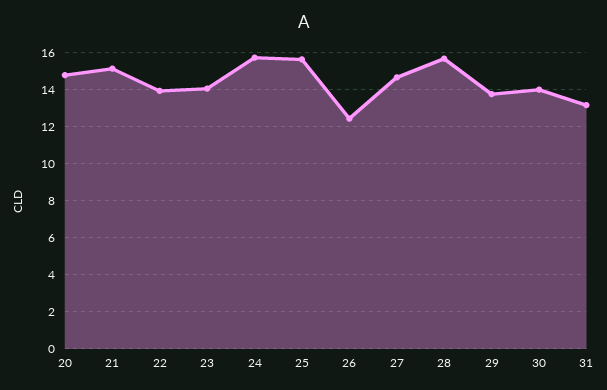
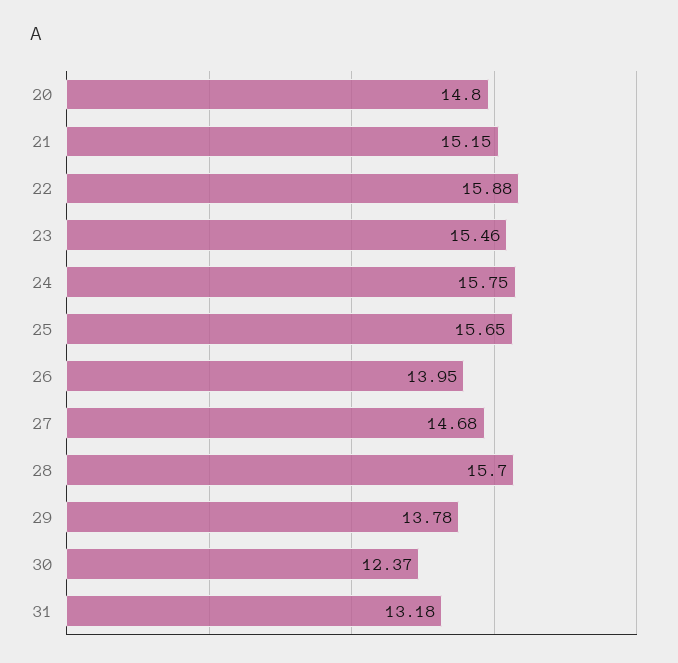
  {
    "20": 14.8,
    "21": 15.15,
-   "22": 14,
+   "22": 15.88,
-   "23": 14,
+   "23": 15.46,
    "24": 15.75,
    "25": 15.65,
-   "26": 12.5,
+   "26": 13.95,
    "27": 14.68,
    "28": 15.7,
    "29": 13.78,
-   "30": 14,
+   "30": 12.37,
    "31": 13.18
  }

